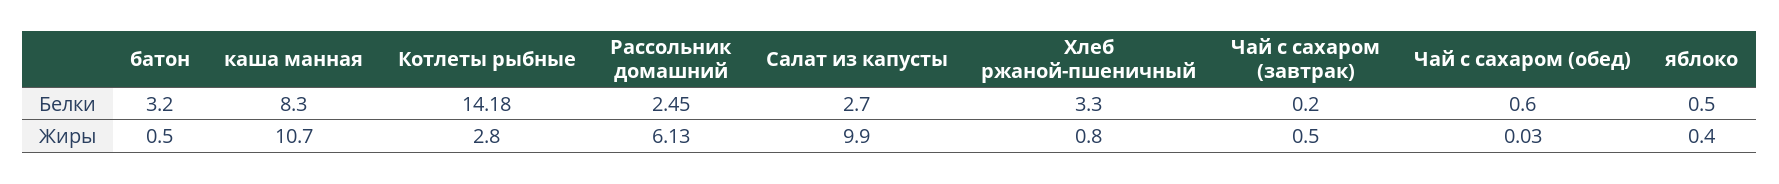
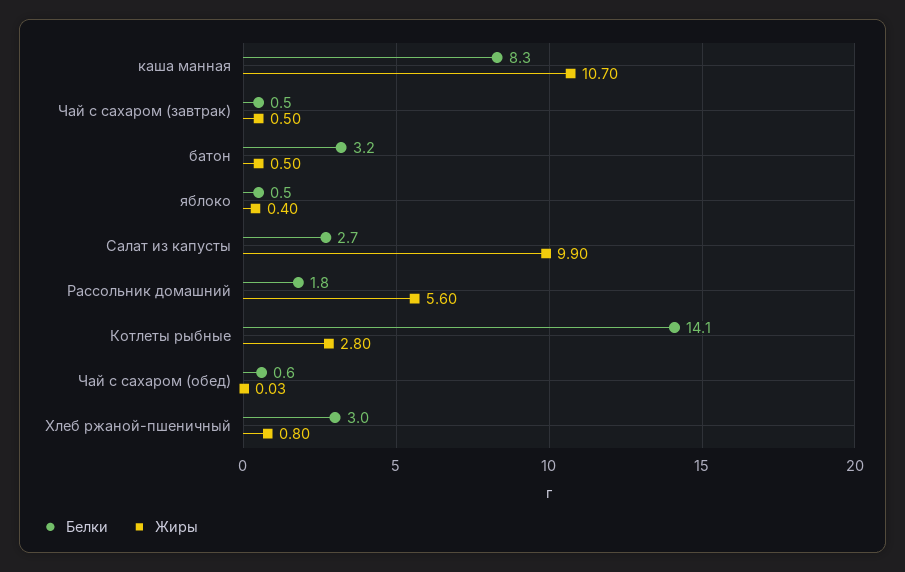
  {
    "Белки": {
      "батон": 3.2,
      "каша манная": 8.3,
-     "Котлеты рыбные": 14.18,
+     "Котлеты рыбные": 14.1,
-     "Рассольник домашний": 2.45,
+     "Рассольник домашний": 1.8,
      "Салат из капусты": 2.7,
-     "Хлеб ржаной-пшеничный": 3.3,
+     "Хлеб ржаной-пшеничный": 3,
-     "Чай с сахаром (завтрак)": 0.2,
+     "Чай с сахаром (завтрак)": 0.5,
      "Чай с сахаром (обед)": 0.6,
      "яблоко": 0.5
    },
    "Жиры": {
      "батон": 0.5,
      "каша манная": 10.7,
      "Котлеты рыбные": 2.8,
-     "Рассольник домашний": 6.13,
+     "Рассольник домашний": 5.6,
      "Салат из капусты": 9.9,
      "Хлеб ржаной-пшеничный": 0.8,
      "Чай с сахаром (завтрак)": 0.5,
      "Чай с сахаром (обед)": 0.03,
      "яблоко": 0.4
    }
  }

